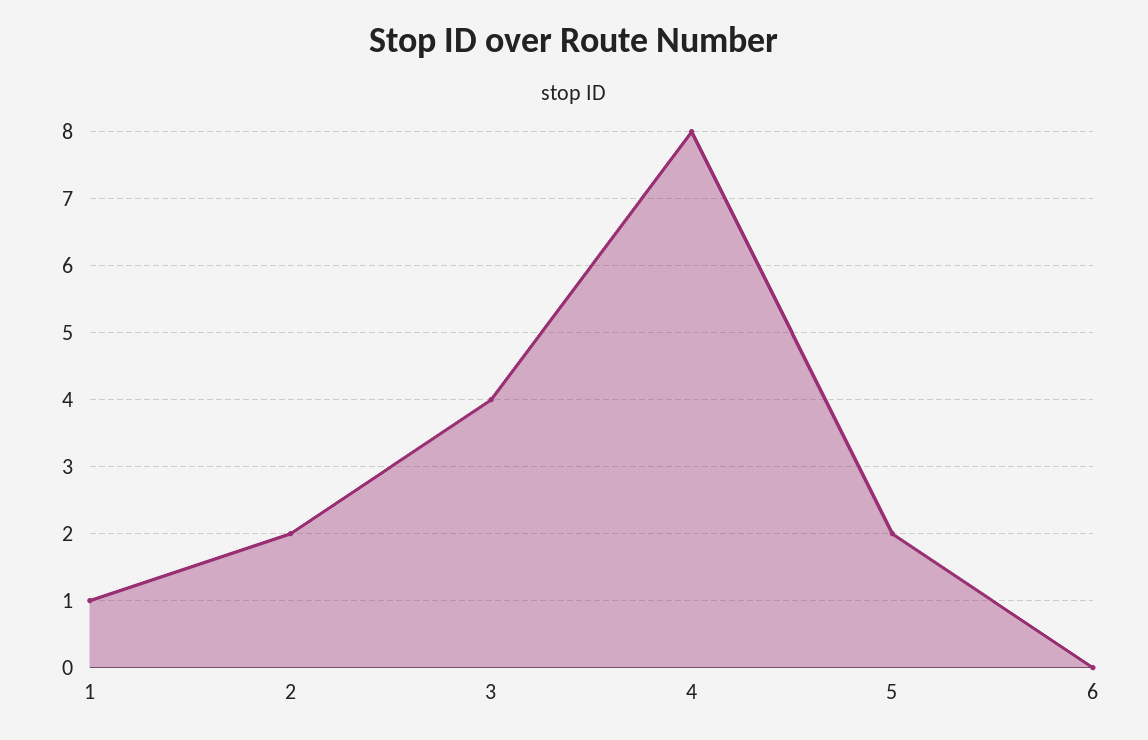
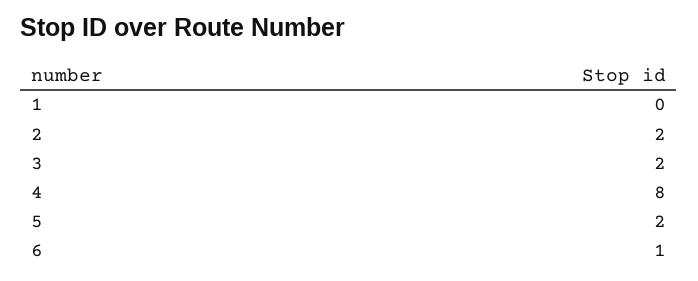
  {
-   "1": 1,
+   "1": 0,
    "2": 2,
-   "3": 4,
+   "3": 2,
    "4": 8,
    "5": 2,
-   "6": 0
+   "6": 1
  }

